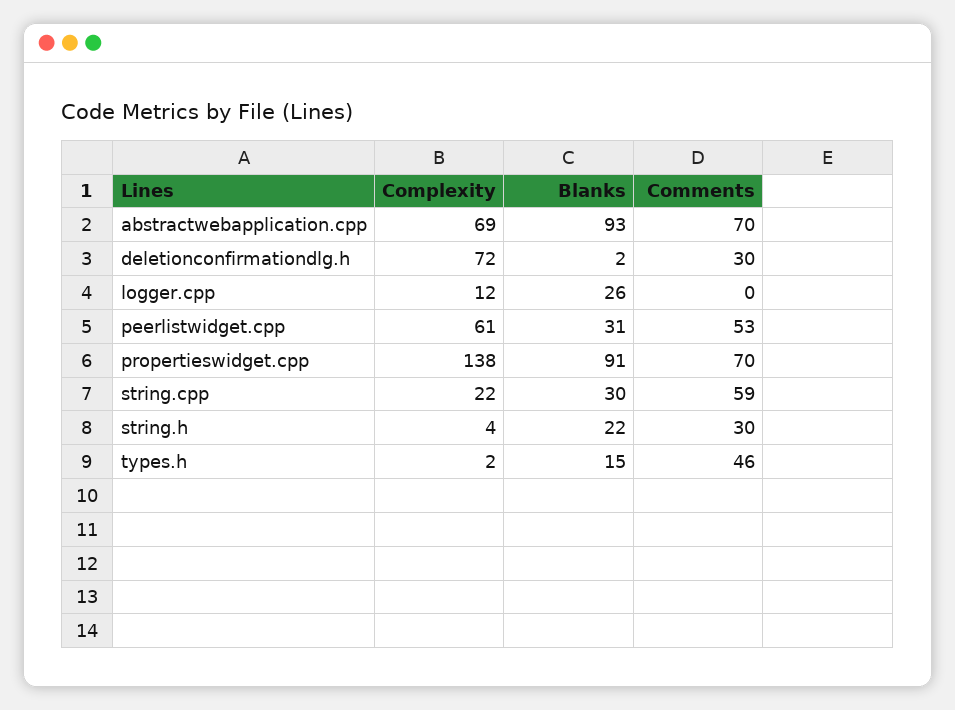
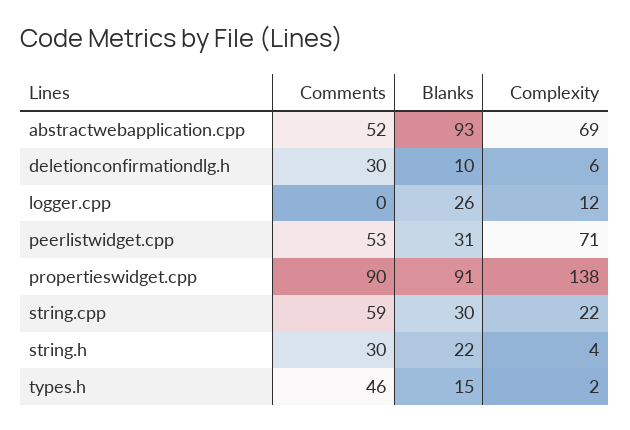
  {
    "Complexity": {
      "abstractwebapplication.cpp": 69,
-     "deletionconfirmationdlg.h": 72,
+     "deletionconfirmationdlg.h": 6,
      "logger.cpp": 12,
-     "peerlistwidget.cpp": 61,
+     "peerlistwidget.cpp": 71,
      "propertieswidget.cpp": 138,
      "string.cpp": 22,
      "string.h": 4,
      "types.h": 2
    },
    "Blanks": {
      "abstractwebapplication.cpp": 93,
-     "deletionconfirmationdlg.h": 2,
+     "deletionconfirmationdlg.h": 10,
      "logger.cpp": 26,
      "peerlistwidget.cpp": 31,
      "propertieswidget.cpp": 91,
      "string.cpp": 30,
      "string.h": 22,
      "types.h": 15
    },
    "Comments": {
-     "abstractwebapplication.cpp": 70,
+     "abstractwebapplication.cpp": 52,
      "deletionconfirmationdlg.h": 30,
      "logger.cpp": 0,
      "peerlistwidget.cpp": 53,
-     "propertieswidget.cpp": 70,
+     "propertieswidget.cpp": 90,
      "string.cpp": 59,
      "string.h": 30,
      "types.h": 46
    }
  }

